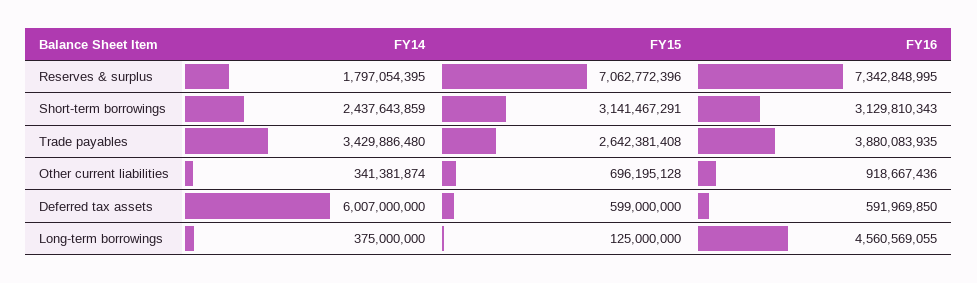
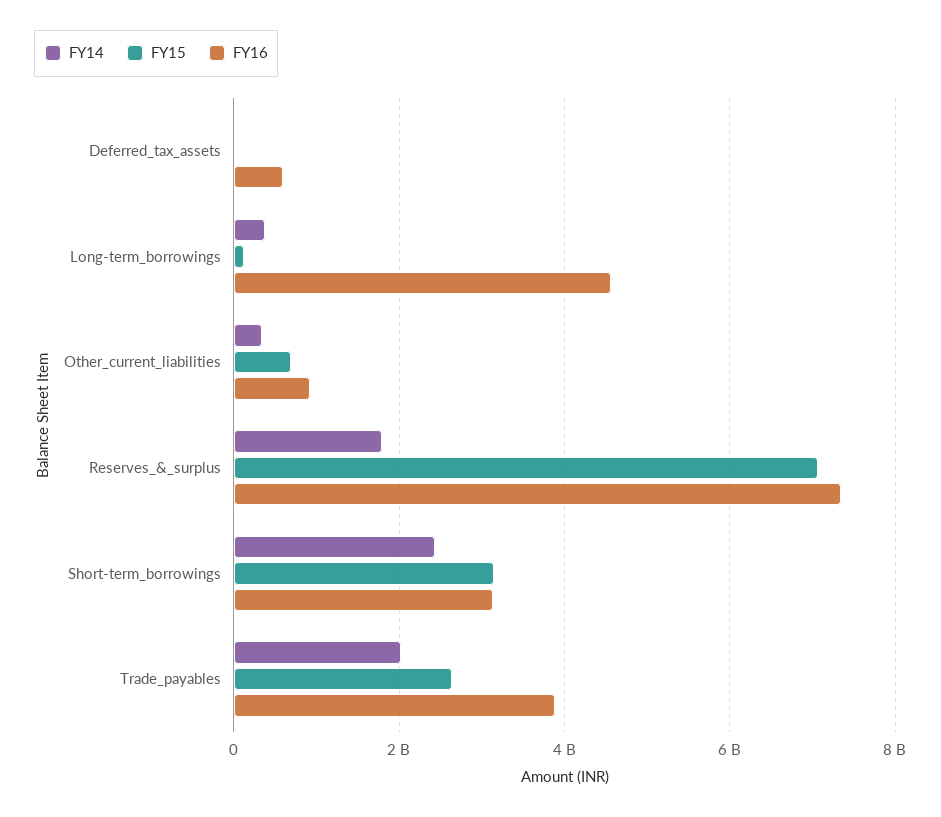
  {
    "FY14": {
      "Reserves & surplus": 1797054395,
      "Short-term borrowings": 2437643859,
-     "Trade payables": 3429886480,
+     "Trade payables": 2000000000,
      "Other current liabilities": 341381874,
-     "Deferred tax assets": 6007000000,
+     "Deferred tax assets": 0,
      "Long-term borrowings": 375000000
    },
    "FY15": {
      "Reserves & surplus": 7062772396,
      "Short-term borrowings": 3141467291,
      "Trade payables": 2642381408,
      "Other current liabilities": 696195128,
-     "Deferred tax assets": 599000000,
+     "Deferred tax assets": 0,
      "Long-term borrowings": 125000000
    },
    "FY16": {
      "Reserves & surplus": 7342848995,
      "Short-term borrowings": 3129810343,
      "Trade payables": 3880083935,
      "Other current liabilities": 918667436,
      "Deferred tax assets": 591969850,
      "Long-term borrowings": 4560569055
    }
  }

